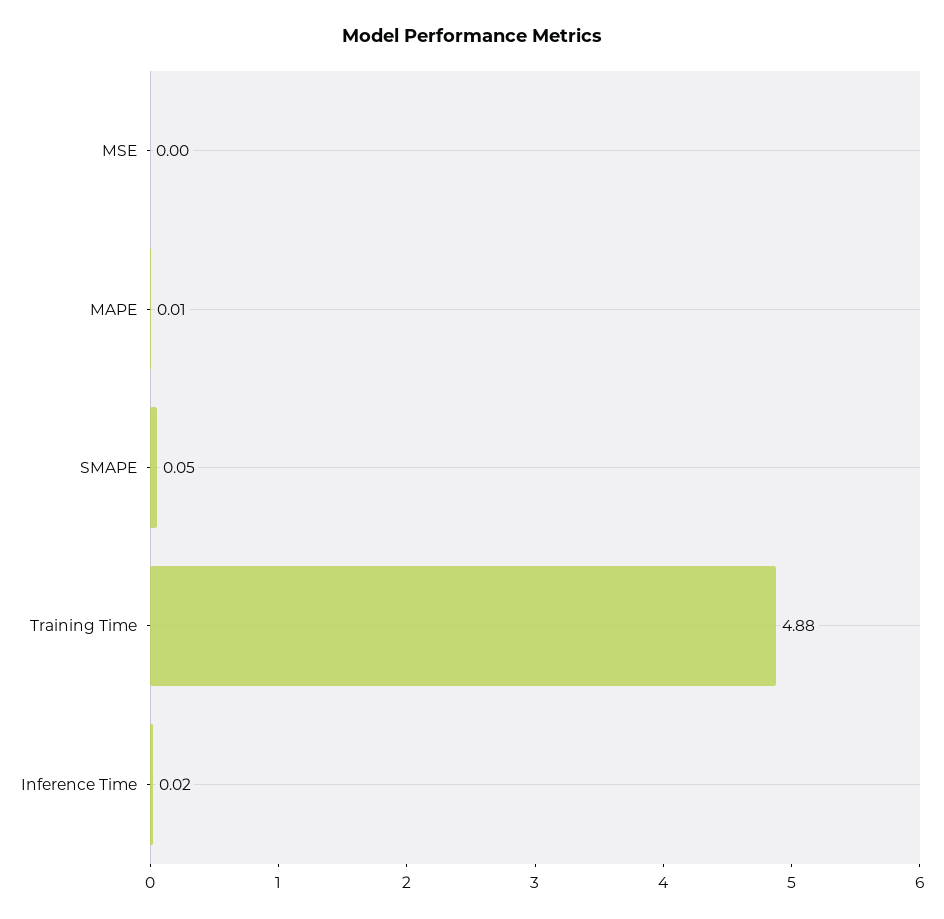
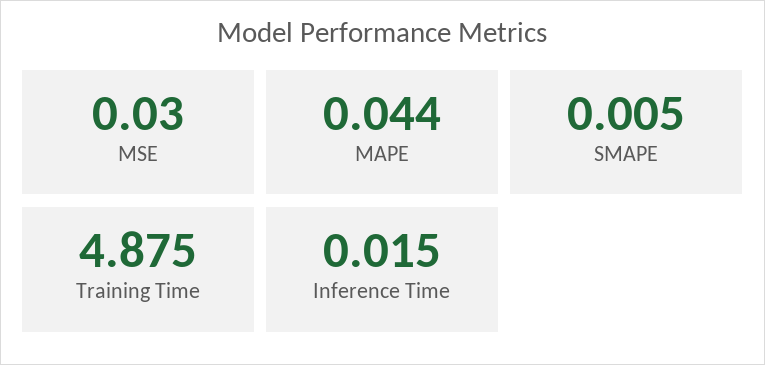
  {
-   "MSE": 0,
+   "MSE": 0.03,
-   "MAPE": 0.01,
+   "MAPE": 0.044,
-   "SMAPE": 0.05,
+   "SMAPE": 0.005,
    "Training Time": 4.875,
    "Inference Time": 0.015
  }

